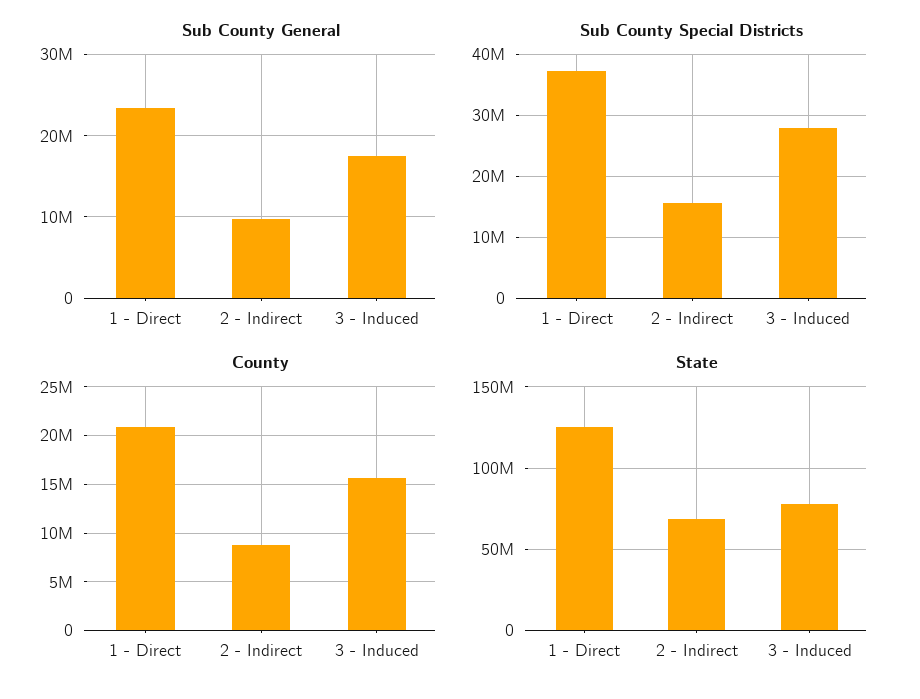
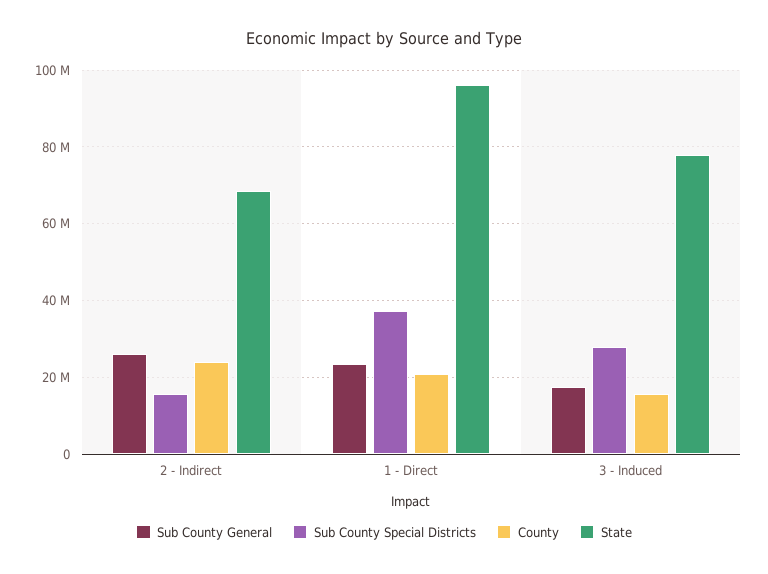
  {
    "Sub County General": {
      "1 - Direct": 23000000,
-     "2 - Indirect": 10000000,
+     "2 - Indirect": 26000000,
      "3 - Induced": 18000000
    },
    "Sub County Special Districts": {
      "1 - Direct": 37000000,
      "2 - Indirect": 16000000,
      "3 - Induced": 28000000
    },
    "County": {
      "1 - Direct": 21000000,
-     "2 - Indirect": 9000000,
+     "2 - Indirect": 24000000,
      "3 - Induced": 16000000
    },
    "State": {
-     "1 - Direct": 125000000,
+     "1 - Direct": 96000000,
      "2 - Indirect": 68000000,
      "3 - Induced": 78000000
    }
  }

